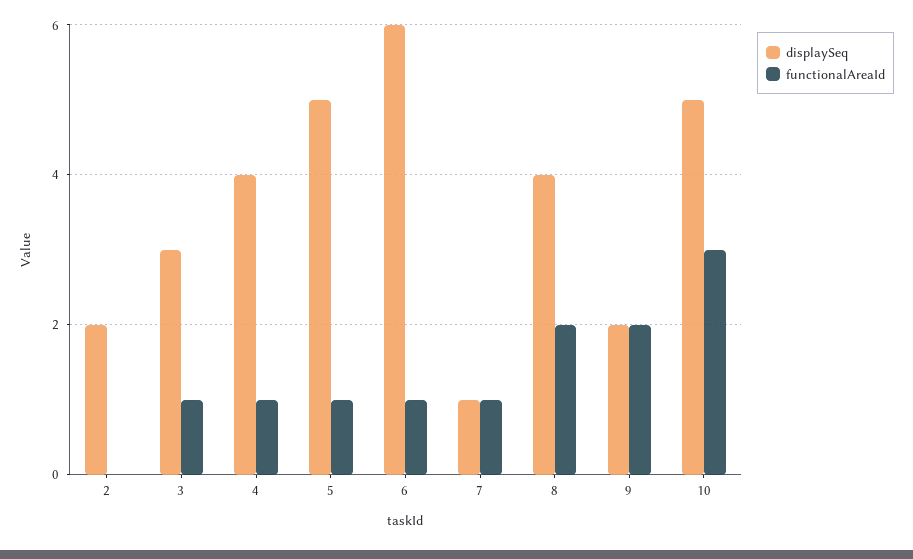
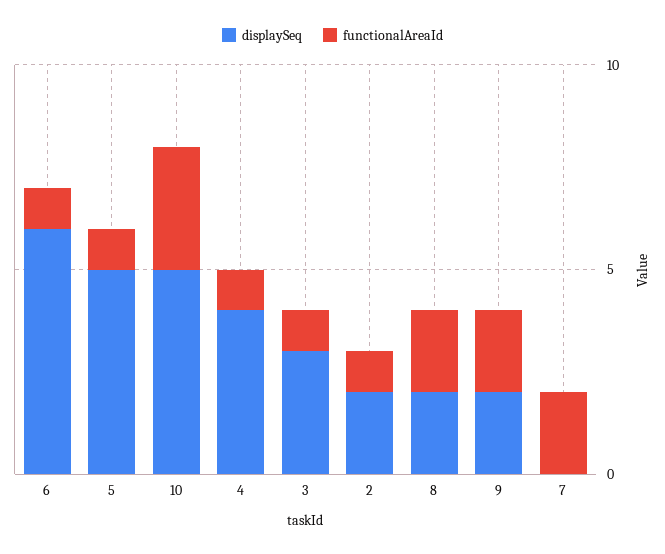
  {
    "displaySeq": {
      "2": 2,
      "3": 3,
      "4": 4,
      "5": 5,
      "6": 6,
-     "7": 1,
+     "7": 0,
-     "8": 4,
+     "8": 2,
      "9": 2,
      "10": 5
    },
    "functionalAreaId": {
-     "2": 0,
+     "2": 1,
      "3": 1,
      "4": 1,
      "5": 1,
      "6": 1,
-     "7": 1,
+     "7": 2,
      "8": 2,
      "9": 2,
      "10": 3
    }
  }

